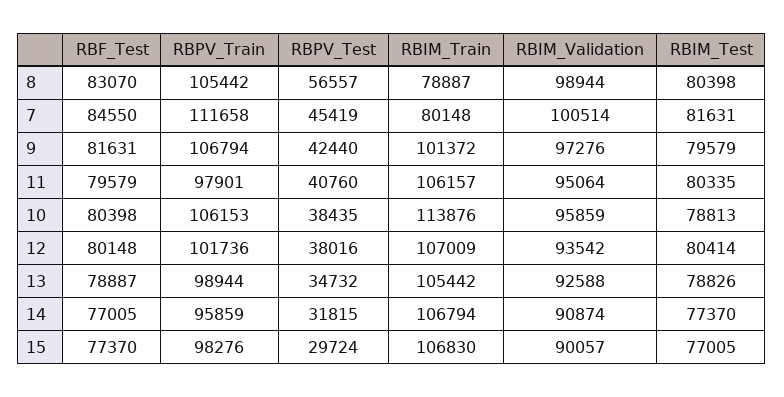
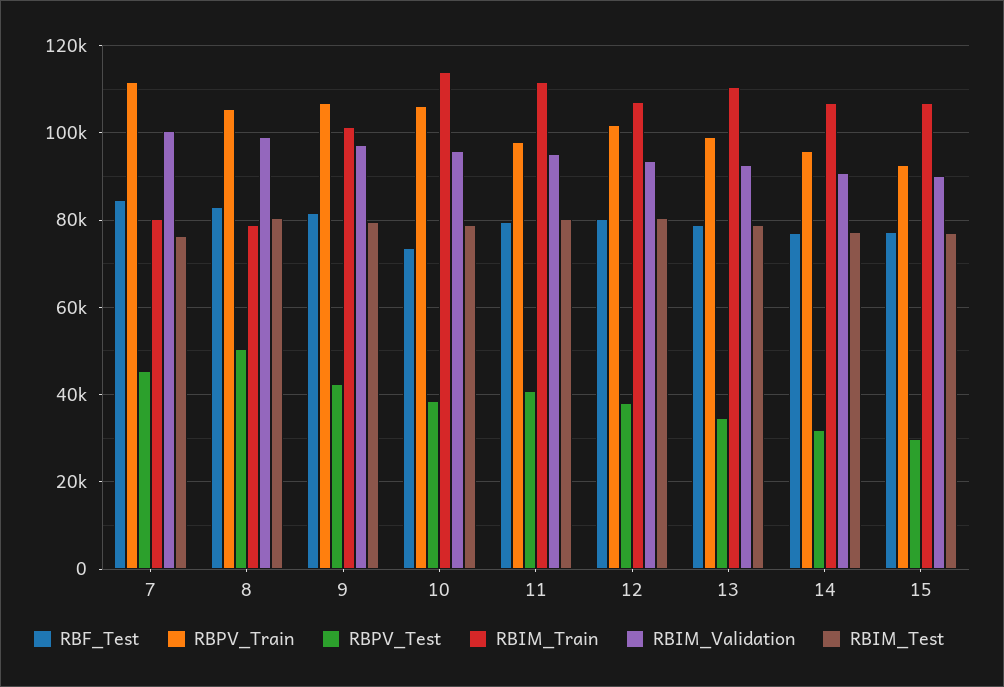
  {
    "RBF_Test": {
      "8": 83070,
      "7": 84550,
      "9": 81631,
      "11": 79579,
-     "10": 80398,
+     "10": 74000,
      "12": 80148,
      "13": 78887,
      "14": 77005,
      "15": 77370
    },
    "RBPV_Train": {
      "8": 105442,
      "7": 111658,
      "9": 106794,
      "11": 97901,
      "10": 106153,
      "12": 101736,
      "13": 98944,
      "14": 95859,
-     "15": 98276
+     "15": 92000
    },
    "RBPV_Test": {
-     "8": 56557,
+     "8": 50000,
      "7": 45419,
      "9": 42440,
      "11": 40760,
      "10": 38435,
      "12": 38016,
      "13": 34732,
      "14": 31815,
      "15": 29724
    },
    "RBIM_Train": {
      "8": 78887,
      "7": 80148,
      "9": 101372,
-     "11": 106157,
+     "11": 112000,
      "10": 113876,
      "12": 107009,
-     "13": 105442,
+     "13": 110000,
      "14": 106794,
      "15": 106830
    },
    "RBIM_Validation": {
      "8": 98944,
      "7": 100514,
      "9": 97276,
      "11": 95064,
      "10": 95859,
      "12": 93542,
      "13": 92588,
      "14": 90874,
      "15": 90057
    },
    "RBIM_Test": {
      "8": 80398,
-     "7": 81631,
+     "7": 76000,
      "9": 79579,
      "11": 80335,
      "10": 78813,
      "12": 80414,
      "13": 78826,
      "14": 77370,
      "15": 77005
    }
  }

